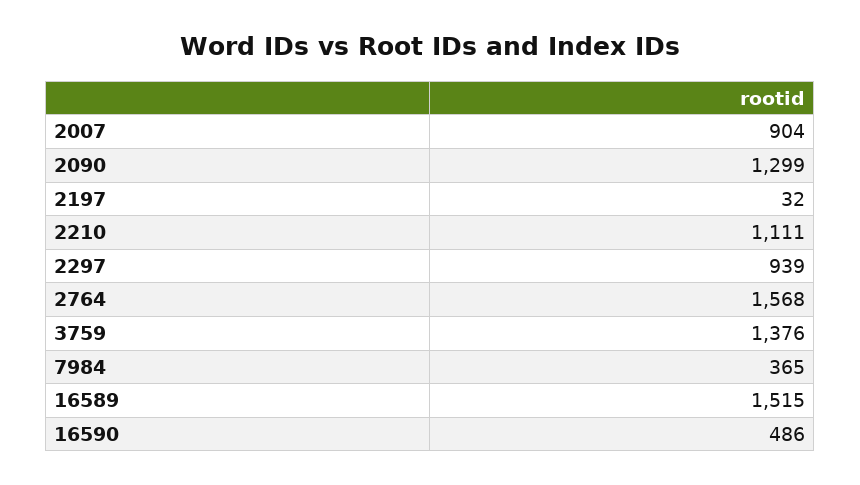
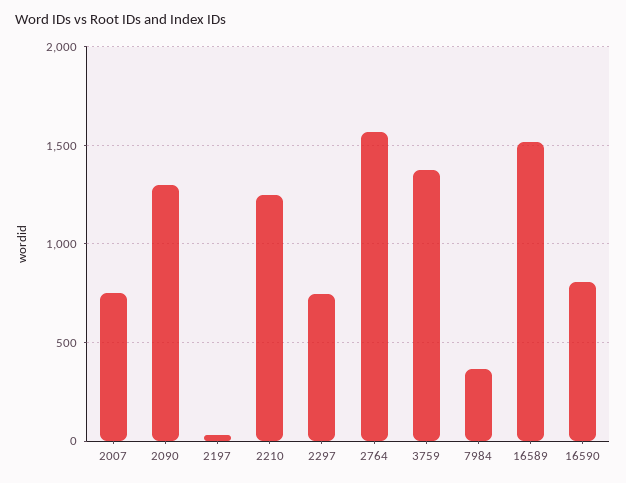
  {
-   "2007": 904,
+   "2007": 750,
    "2090": 1299,
    "2197": 32,
-   "2210": 1111,
+   "2210": 1250,
-   "2297": 939,
+   "2297": 750,
    "2764": 1568,
    "3759": 1376,
    "7984": 365,
    "16589": 1515,
-   "16590": 486
+   "16590": 800
  }

